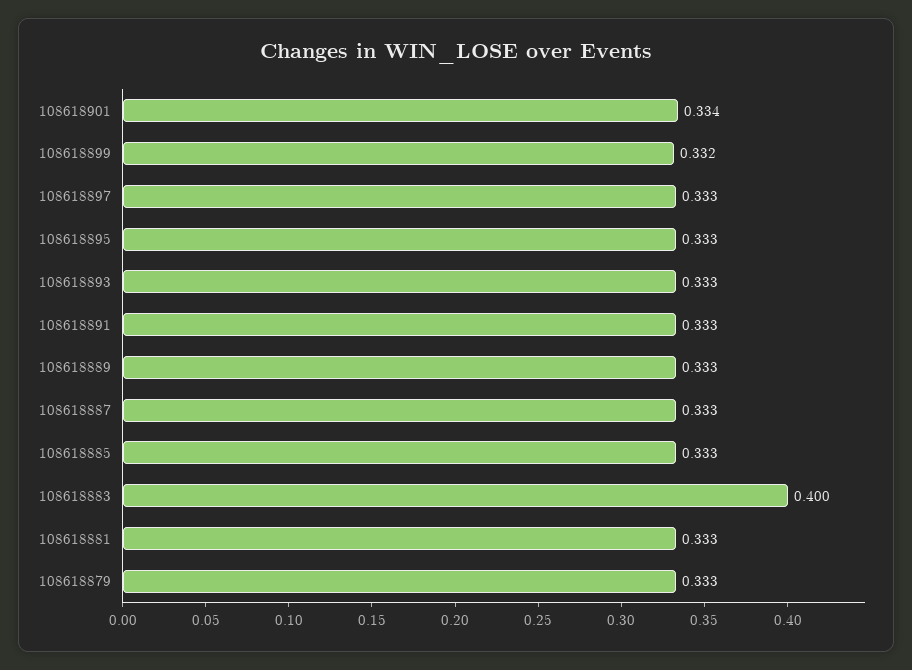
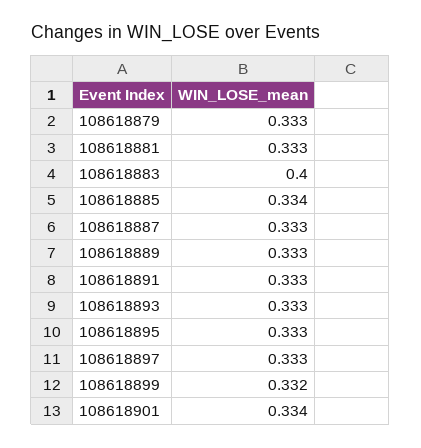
  {
    "108618901": 0.334,
    "108618899": 0.332,
    "108618897": 0.333,
    "108618895": 0.333,
    "108618893": 0.333,
    "108618891": 0.333,
    "108618889": 0.333,
    "108618887": 0.333,
-   "108618885": 0.333,
+   "108618885": 0.334,
    "108618883": 0.4,
    "108618881": 0.333,
    "108618879": 0.333
  }

